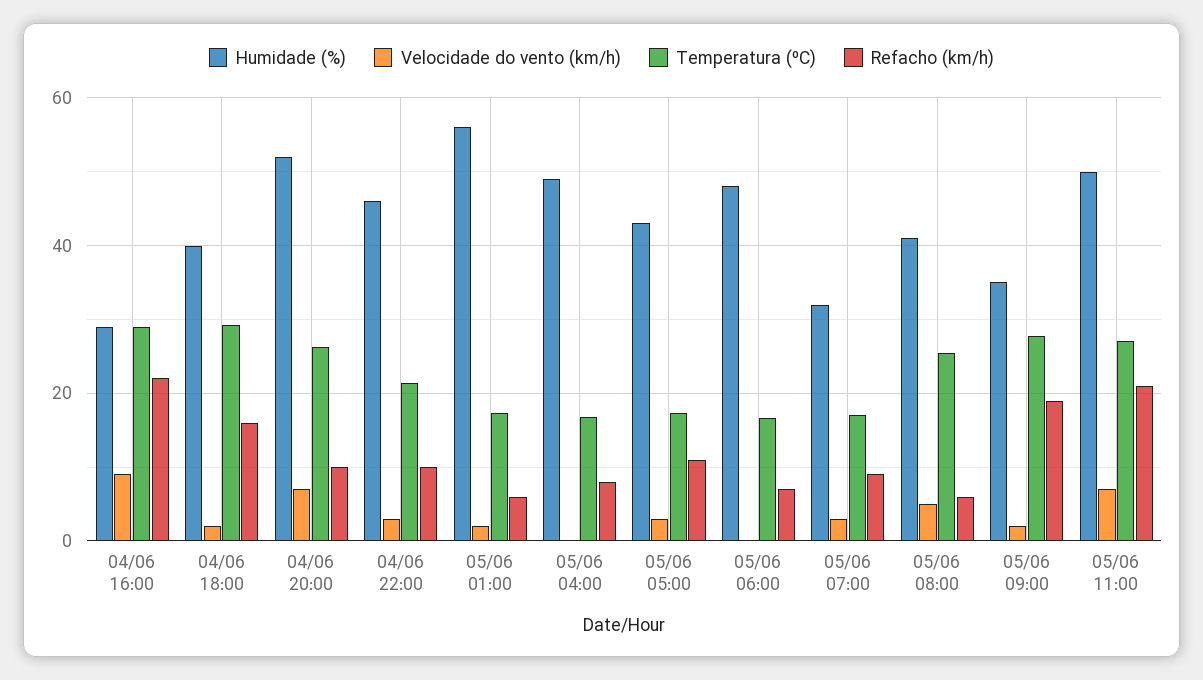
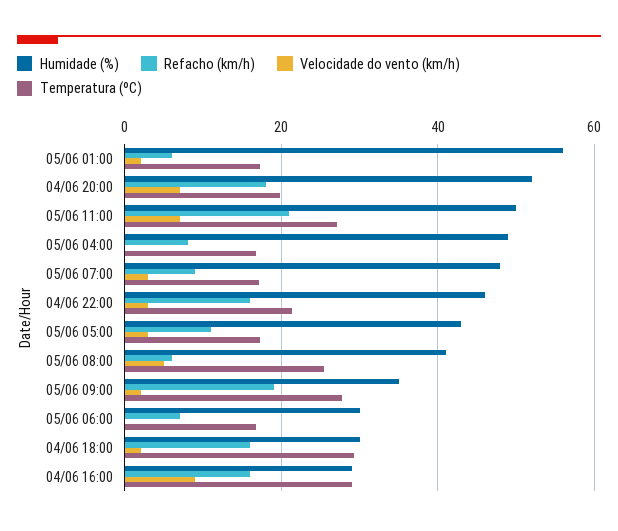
  {
    "Humidade (%)": {
      "04/06 16:00": 30,
-     "04/06 18:00": 40,
+     "04/06 18:00": 30,
      "04/06 20:00": 52,
      "04/06 22:00": 46,
      "05/06 01:00": 56,
      "05/06 04:00": 50,
      "05/06 05:00": 44,
-     "05/06 06:00": 48,
+     "05/06 06:00": 30,
-     "05/06 07:00": 32,
+     "05/06 07:00": 48,
      "05/06 08:00": 42,
      "05/06 09:00": 36,
      "05/06 11:00": 50
    },
    "Velocidade do vento (km/h)": {
      "04/06 16:00": 10,
      "04/06 18:00": 2,
      "04/06 20:00": 8,
      "04/06 22:00": 4,
      "05/06 01:00": 2,
      "05/06 04:00": 0,
      "05/06 05:00": 4,
      "05/06 06:00": 0,
      "05/06 07:00": 4,
      "05/06 08:00": 6,
      "05/06 09:00": 2,
      "05/06 11:00": 8
    },
    "Temperatura (ºC)": {
      "04/06 16:00": 30,
      "04/06 18:00": 30,
-     "04/06 20:00": 26,
+     "04/06 20:00": 20,
      "04/06 22:00": 22,
      "05/06 01:00": 18,
      "05/06 04:00": 16,
      "05/06 05:00": 18,
      "05/06 06:00": 16,
      "05/06 07:00": 18,
      "05/06 08:00": 26,
      "05/06 09:00": 28,
      "05/06 11:00": 28
    },
    "Refacho (km/h)": {
-     "04/06 16:00": 22,
+     "04/06 16:00": 16,
      "04/06 18:00": 16,
-     "04/06 20:00": 10,
+     "04/06 20:00": 18,
-     "04/06 22:00": 10,
+     "04/06 22:00": 16,
      "05/06 01:00": 6,
      "05/06 04:00": 8,
      "05/06 05:00": 12,
      "05/06 06:00": 8,
      "05/06 07:00": 10,
      "05/06 08:00": 6,
      "05/06 09:00": 20,
      "05/06 11:00": 22
    }
  }

